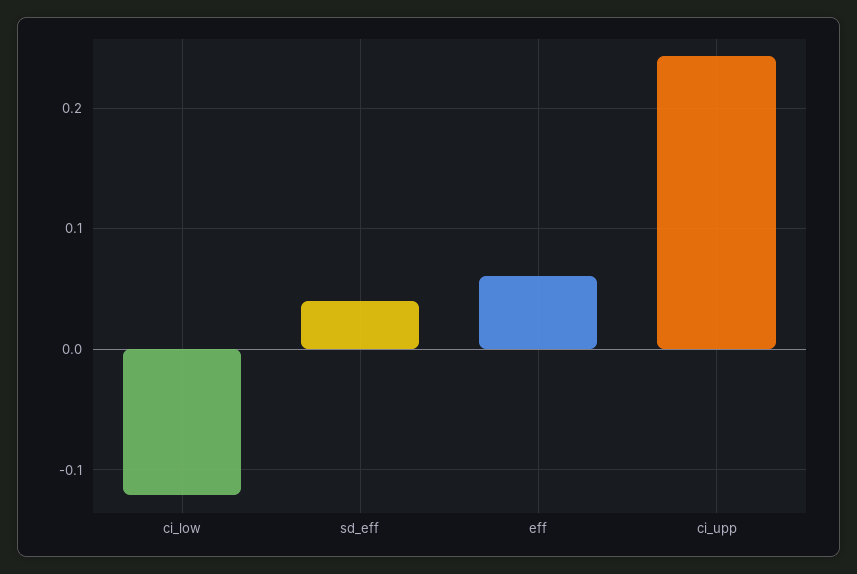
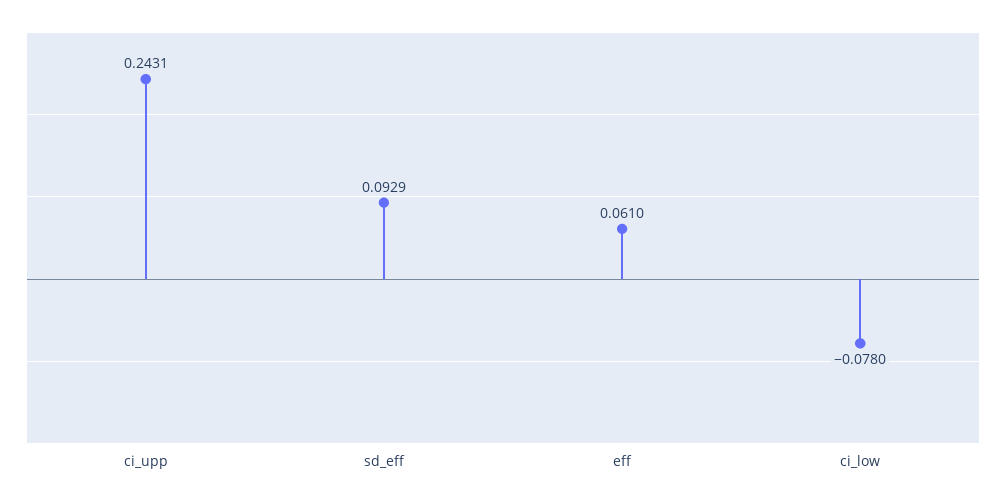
  {
-   "ci_low": -0.12,
+   "ci_low": -0.078,
-   "sd_eff": 0.04,
+   "sd_eff": 0.0929,
    "eff": 0.061,
    "ci_upp": 0.2431
  }

